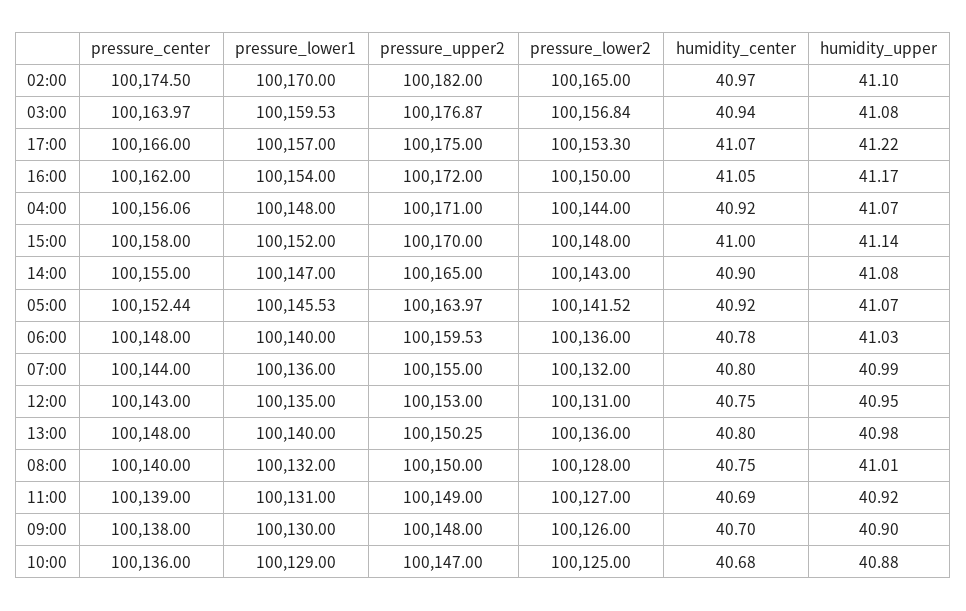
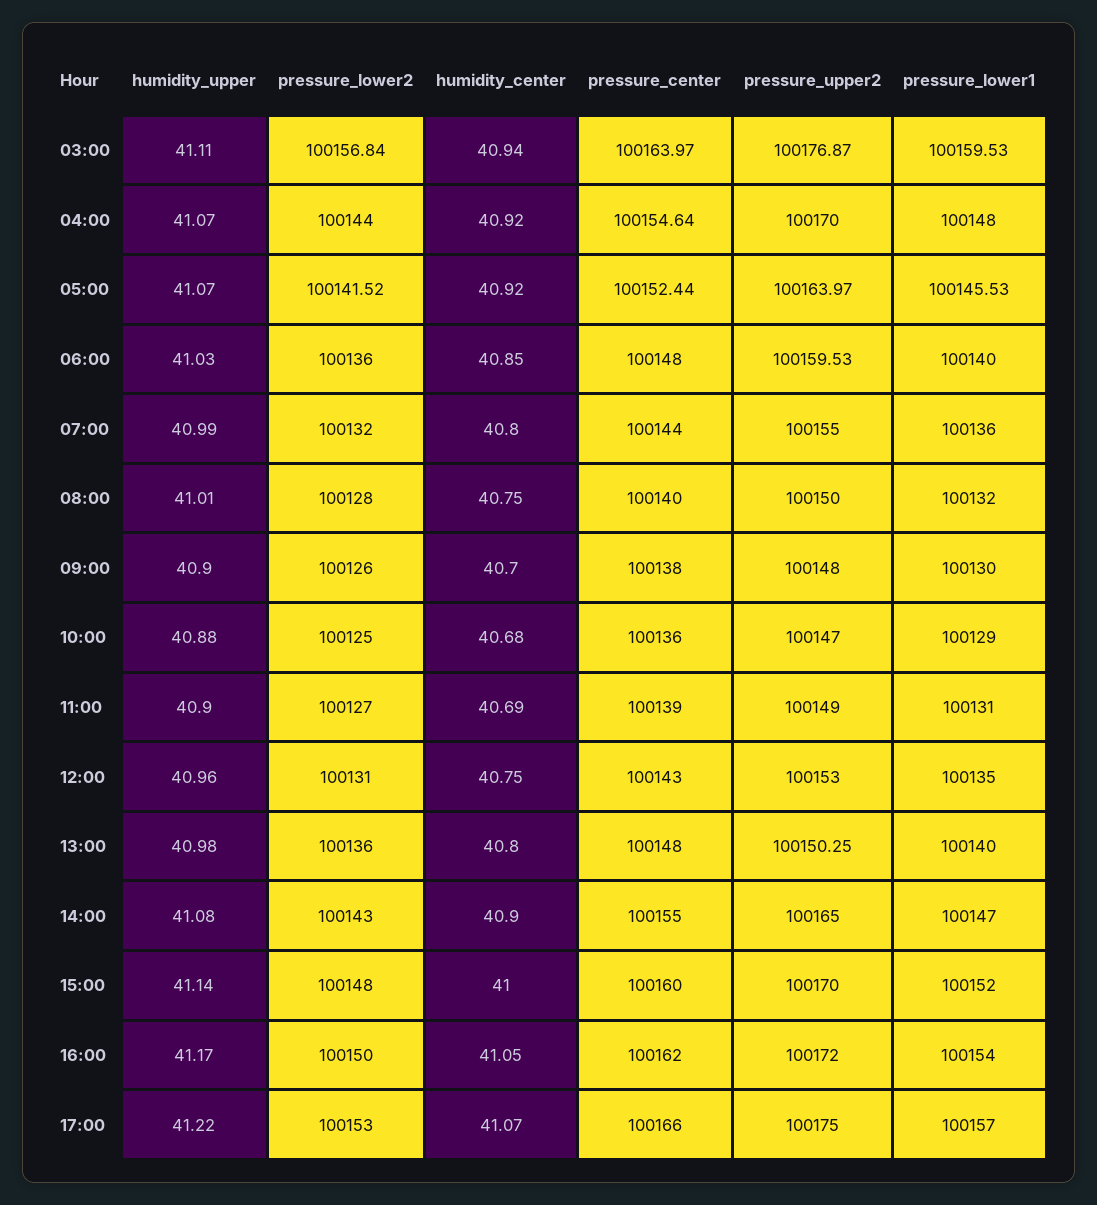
  {
    "pressure_center": {
-     "02:00": 100174.5,
      "03:00": 100163.97,
      "17:00": 100166,
      "16:00": 100162,
-     "04:00": 100156.06,
+     "04:00": 100154.64,
-     "15:00": 100158,
+     "15:00": 100160,
      "14:00": 100155,
      "05:00": 100152.44,
      "06:00": 100148,
      "07:00": 100144,
      "12:00": 100143,
      "13:00": 100148,
      "08:00": 100140,
      "11:00": 100139,
      "09:00": 100138,
      "10:00": 100136
    },
    "pressure_lower1": {
-     "02:00": 100170,
      "03:00": 100159.53,
      "17:00": 100157,
      "16:00": 100154,
      "04:00": 100148,
      "15:00": 100152,
      "14:00": 100147,
      "05:00": 100145.53,
      "06:00": 100140,
      "07:00": 100136,
      "12:00": 100135,
      "13:00": 100140,
      "08:00": 100132,
      "11:00": 100131,
      "09:00": 100130,
      "10:00": 100129
    },
    "pressure_upper2": {
-     "02:00": 100182,
      "03:00": 100176.87,
      "17:00": 100175,
      "16:00": 100172,
-     "04:00": 100171,
+     "04:00": 100170,
      "15:00": 100170,
      "14:00": 100165,
      "05:00": 100163.97,
      "06:00": 100159.53,
      "07:00": 100155,
      "12:00": 100153,
      "13:00": 100150.25,
      "08:00": 100150,
      "11:00": 100149,
      "09:00": 100148,
      "10:00": 100147
    },
    "pressure_lower2": {
-     "02:00": 100165,
      "03:00": 100156.84,
-     "17:00": 100153.3,
+     "17:00": 100153,
      "16:00": 100150,
      "04:00": 100144,
      "15:00": 100148,
      "14:00": 100143,
      "05:00": 100141.52,
      "06:00": 100136,
      "07:00": 100132,
      "12:00": 100131,
      "13:00": 100136,
      "08:00": 100128,
      "11:00": 100127,
      "09:00": 100126,
      "10:00": 100125
    },
    "humidity_center": {
-     "02:00": 40.97,
      "03:00": 40.94,
      "17:00": 41.07,
      "16:00": 41.05,
      "04:00": 40.92,
      "15:00": 41,
      "14:00": 40.9,
      "05:00": 40.92,
-     "06:00": 40.78,
+     "06:00": 40.85,
      "07:00": 40.8,
      "12:00": 40.75,
      "13:00": 40.8,
      "08:00": 40.75,
      "11:00": 40.69,
      "09:00": 40.7,
      "10:00": 40.68
    },
    "humidity_upper": {
-     "02:00": 41.1,
-     "03:00": 41.08,
+     "03:00": 41.11,
      "17:00": 41.22,
      "16:00": 41.17,
      "04:00": 41.07,
      "15:00": 41.14,
      "14:00": 41.08,
      "05:00": 41.07,
      "06:00": 41.03,
      "07:00": 40.99,
-     "12:00": 40.95,
+     "12:00": 40.96,
      "13:00": 40.98,
      "08:00": 41.01,
-     "11:00": 40.92,
+     "11:00": 40.9,
      "09:00": 40.9,
      "10:00": 40.88
    }
  }

